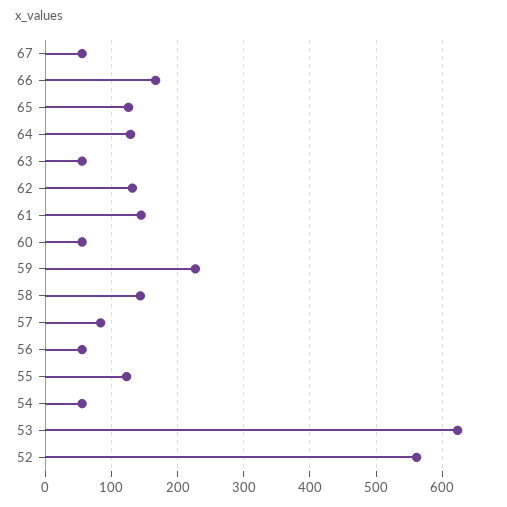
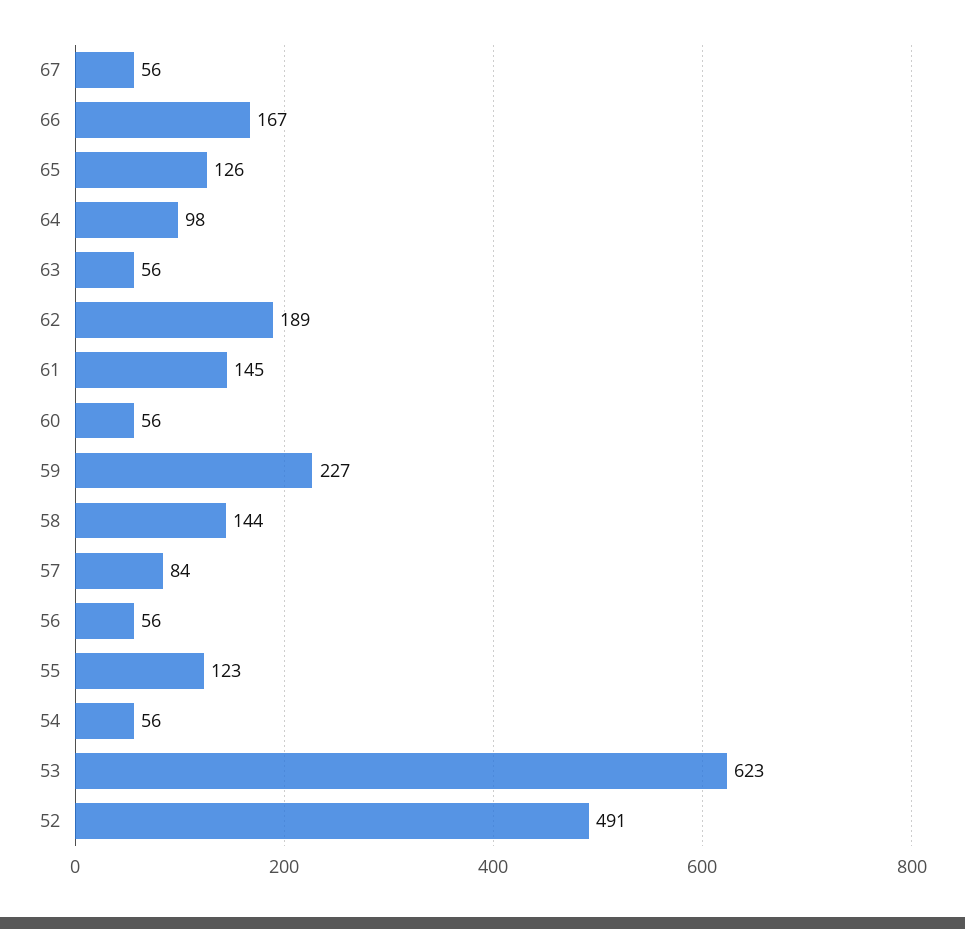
  {
    "67": 56,
    "66": 167,
    "65": 126,
-   "64": 130,
+   "64": 98,
    "63": 56,
-   "62": 130,
+   "62": 189,
    "61": 145,
    "60": 56,
    "59": 227,
    "58": 144,
    "57": 84,
    "56": 56,
    "55": 123,
    "54": 56,
    "53": 623,
-   "52": 560
+   "52": 491
  }

